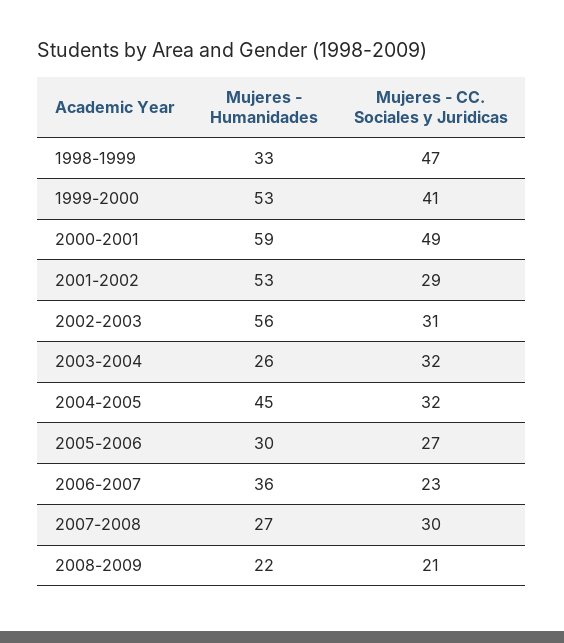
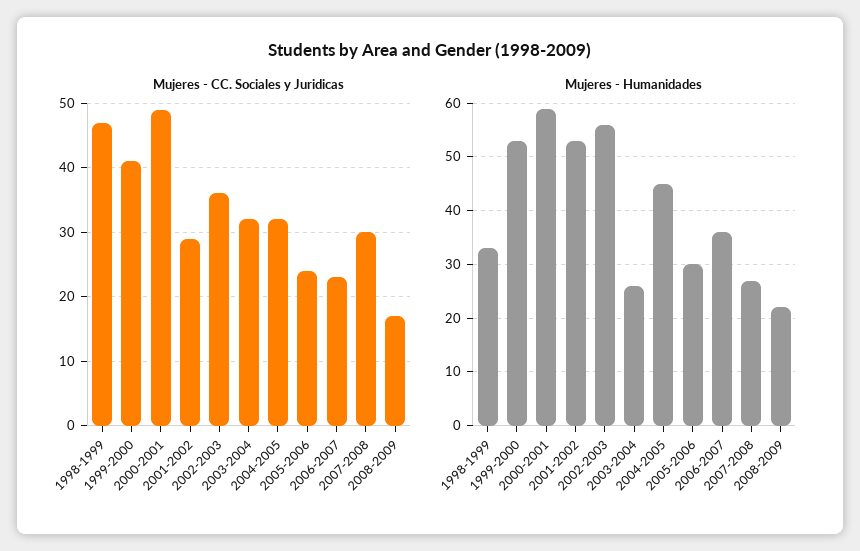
  {
    "Mujeres - Humanidades": {
      "1998-1999": 33,
      "1999-2000": 53,
      "2000-2001": 59,
      "2001-2002": 53,
      "2002-2003": 56,
      "2003-2004": 26,
      "2004-2005": 45,
      "2005-2006": 30,
      "2006-2007": 36,
      "2007-2008": 27,
      "2008-2009": 22
    },
    "Mujeres - CC. Sociales y Juridicas": {
      "1998-1999": 47,
      "1999-2000": 41,
      "2000-2001": 49,
      "2001-2002": 29,
-     "2002-2003": 31,
+     "2002-2003": 36,
      "2003-2004": 32,
      "2004-2005": 32,
-     "2005-2006": 27,
+     "2005-2006": 24,
      "2006-2007": 23,
      "2007-2008": 30,
-     "2008-2009": 21
+     "2008-2009": 17
    }
  }

